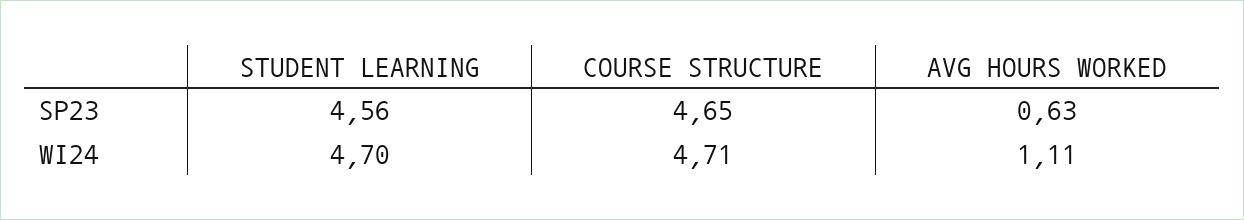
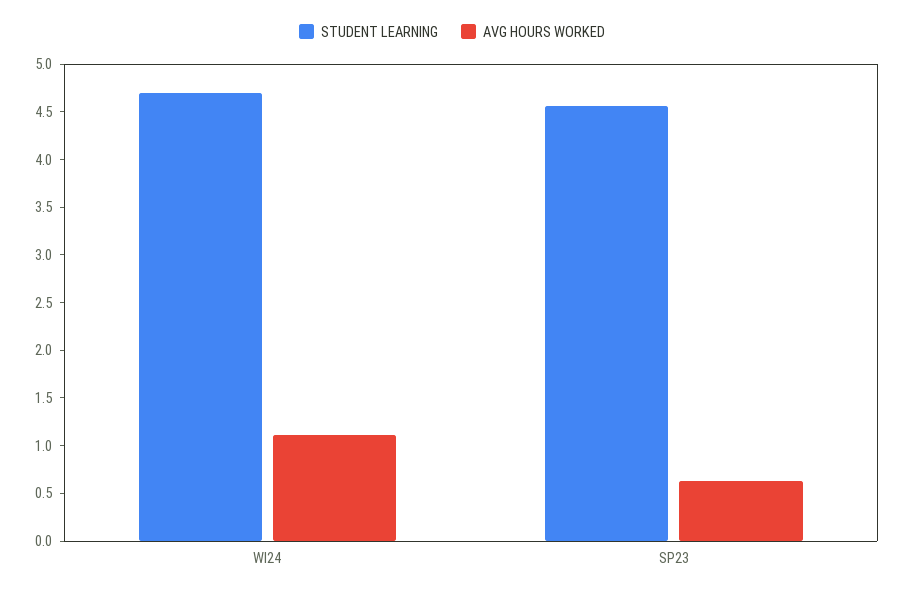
  {
    "STUDENT LEARNING": {
      "SP23": 4.56,
      "WI24": 4.7
    },
-   "COURSE STRUCTURE": {
-     "SP23": 4.65,
-     "WI24": 4.71
-   },
    "AVG HOURS WORKED": {
      "SP23": 0.63,
      "WI24": 1.11
    }
  }

